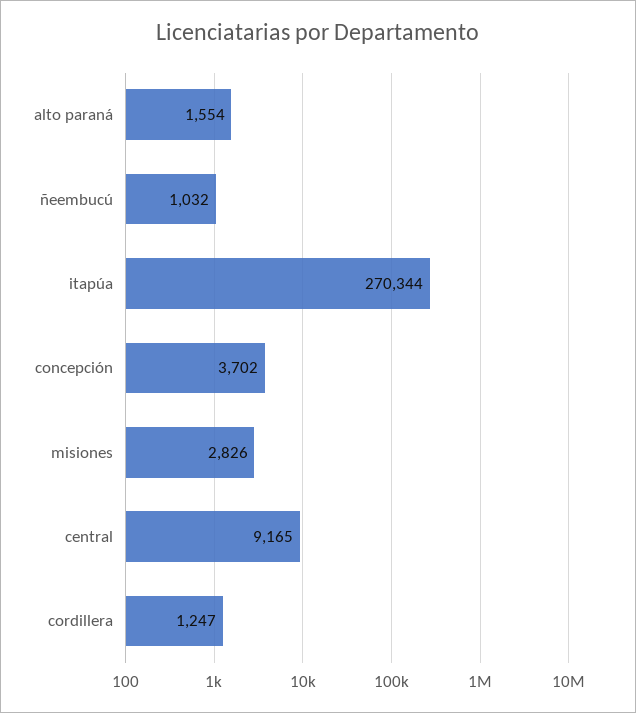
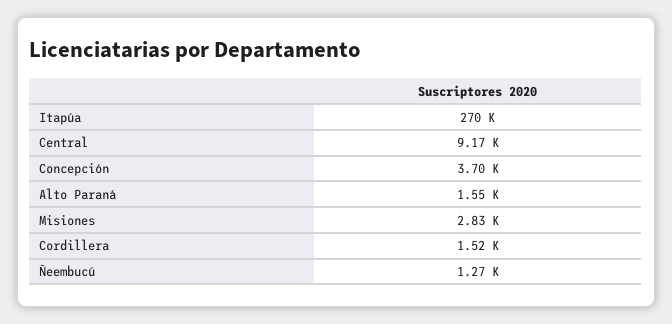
  {
    "alto paraná": 1554,
-   "ñeembucú": 1032,
+   "ñeembucú": 1270,
    "itapúa": 270344,
    "concepción": 3702,
    "misiones": 2826,
    "central": 9165,
-   "cordillera": 1247
+   "cordillera": 1520
  }

